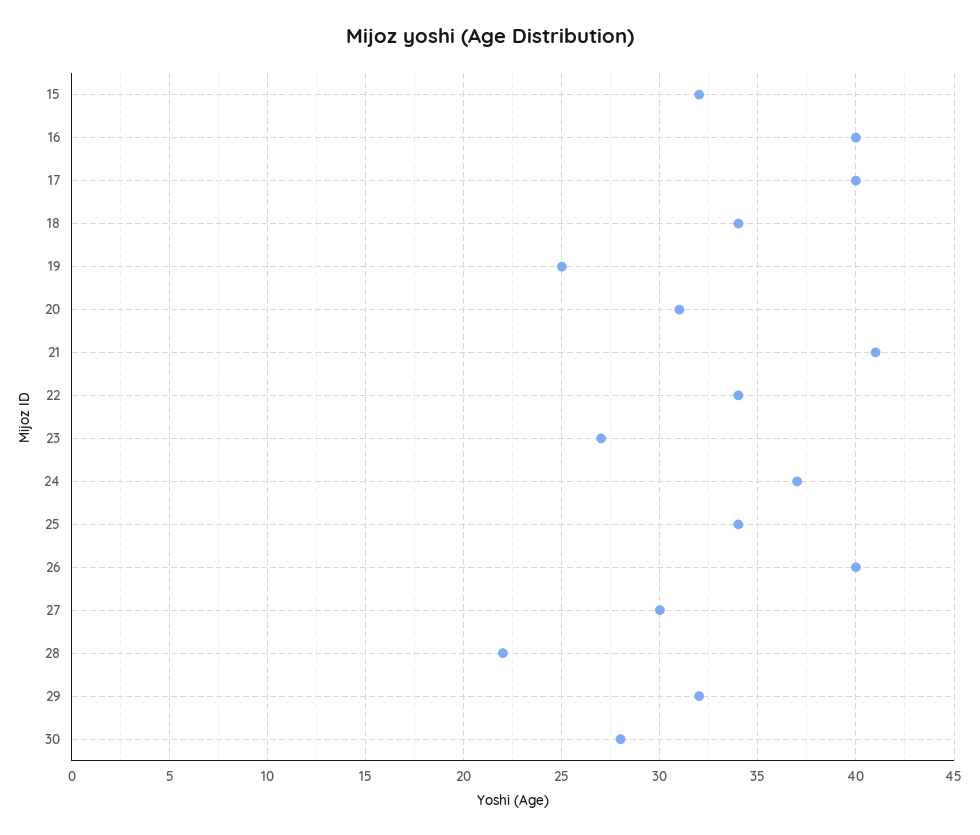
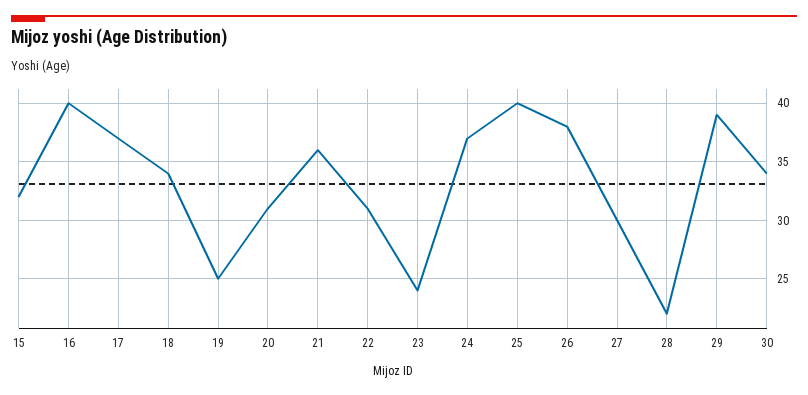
  {
    "15": 32,
    "16": 40,
-   "17": 40,
+   "17": 37,
    "18": 34,
    "19": 25,
    "20": 31,
-   "21": 41,
+   "21": 36,
-   "22": 34,
+   "22": 31,
-   "23": 27,
+   "23": 24,
    "24": 37,
-   "25": 34,
+   "25": 40,
-   "26": 40,
+   "26": 38,
    "27": 30,
    "28": 22,
-   "29": 32,
+   "29": 39,
-   "30": 28
+   "30": 34
  }

